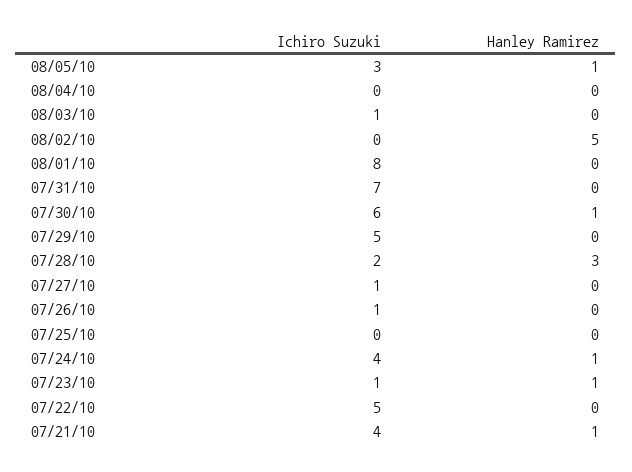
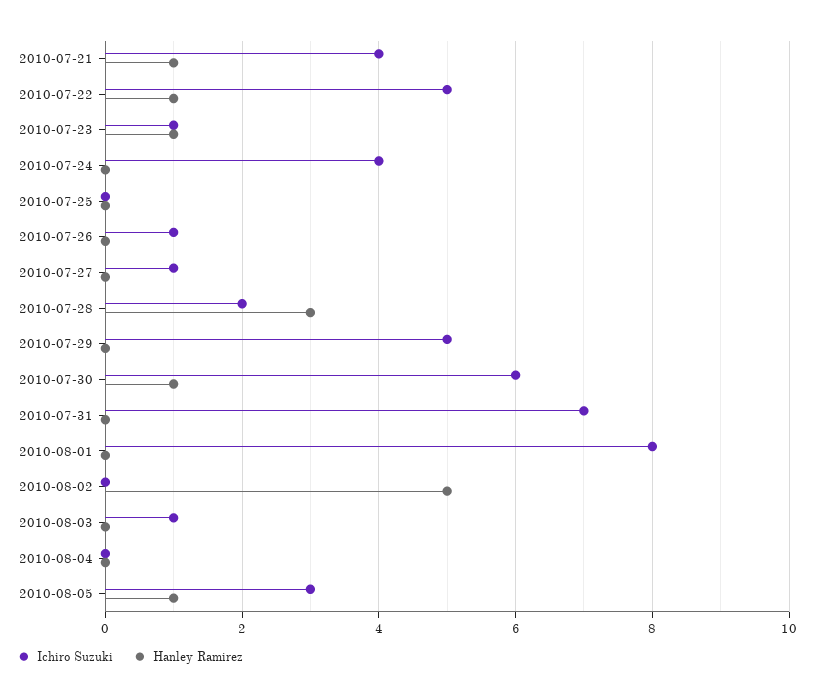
  {
    "Ichiro Suzuki": {
      "08/05/10": 3,
      "08/04/10": 0,
      "08/03/10": 1,
      "08/02/10": 0,
      "08/01/10": 8,
      "07/31/10": 7,
      "07/30/10": 6,
      "07/29/10": 5,
      "07/28/10": 2,
      "07/27/10": 1,
      "07/26/10": 1,
      "07/25/10": 0,
      "07/24/10": 4,
      "07/23/10": 1,
      "07/22/10": 5,
      "07/21/10": 4
    },
    "Hanley Ramirez": {
      "08/05/10": 1,
      "08/04/10": 0,
      "08/03/10": 0,
      "08/02/10": 5,
      "08/01/10": 0,
      "07/31/10": 0,
      "07/30/10": 1,
      "07/29/10": 0,
      "07/28/10": 3,
      "07/27/10": 0,
      "07/26/10": 0,
      "07/25/10": 0,
-     "07/24/10": 1,
+     "07/24/10": 0,
      "07/23/10": 1,
-     "07/22/10": 0,
+     "07/22/10": 1,
      "07/21/10": 1
    }
  }

